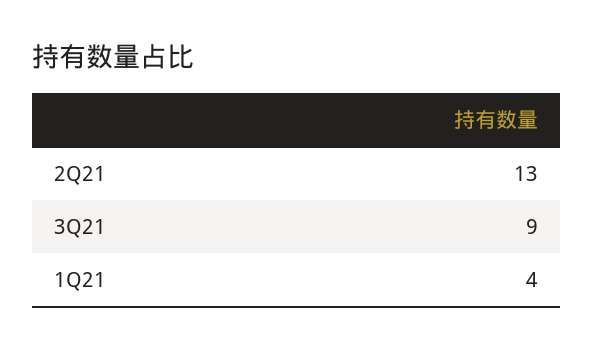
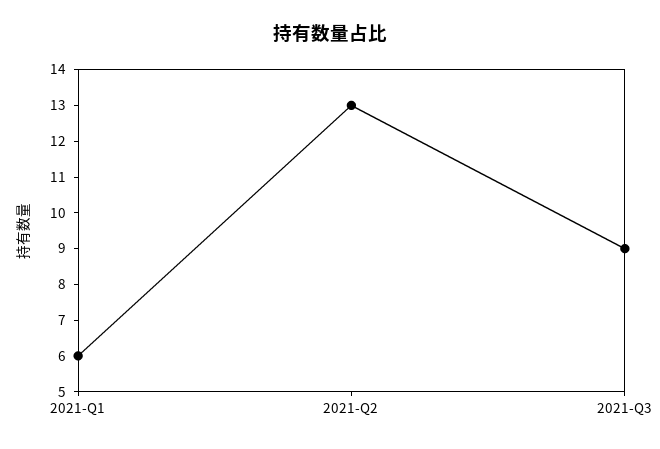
  {
    "2Q21": 13,
    "3Q21": 9,
-   "1Q21": 4
+   "1Q21": 6
  }

